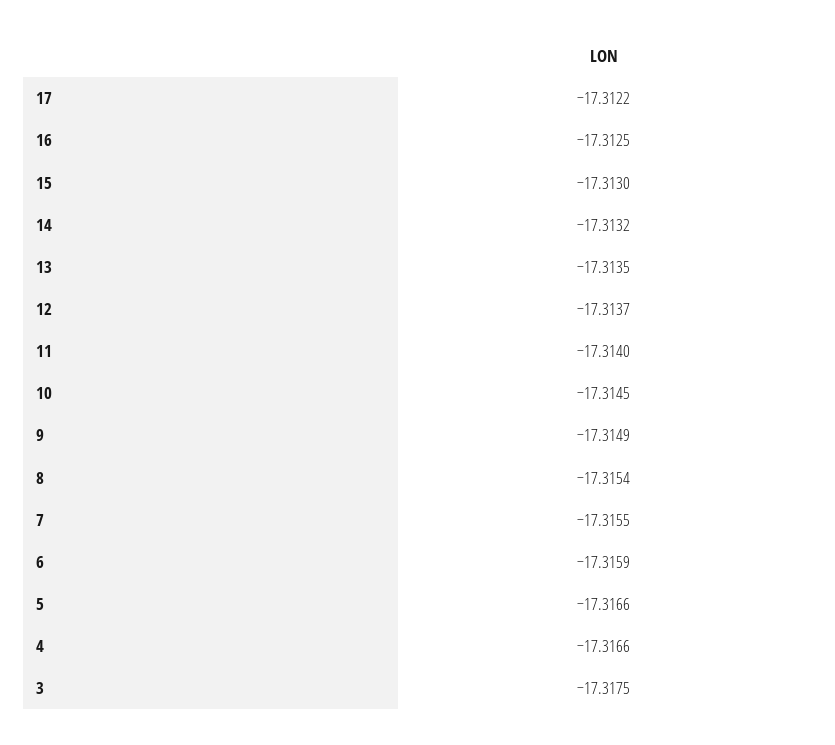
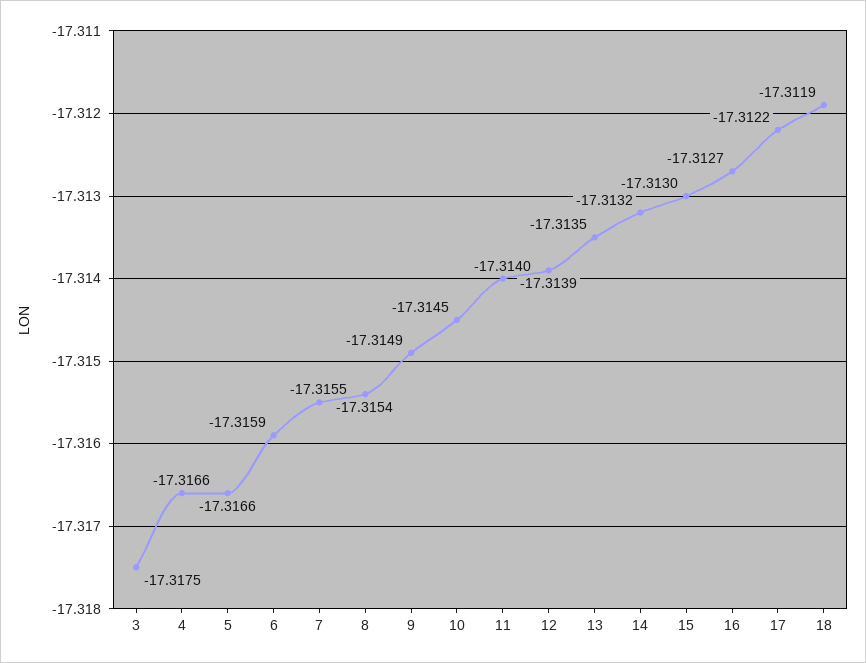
  {
    "17": -17.3122,
-   "16": -17.3125,
+   "16": -17.3127,
    "15": -17.313,
    "14": -17.3132,
    "13": -17.3135,
-   "12": -17.3137,
+   "12": -17.3139,
    "11": -17.314,
    "10": -17.3145,
    "9": -17.3149,
    "8": -17.3154,
    "7": -17.3155,
    "6": -17.3159,
    "5": -17.3166,
    "4": -17.3166,
-   "3": -17.3175
+   "3": -17.3175,
+   "18": -17.3119
  }

